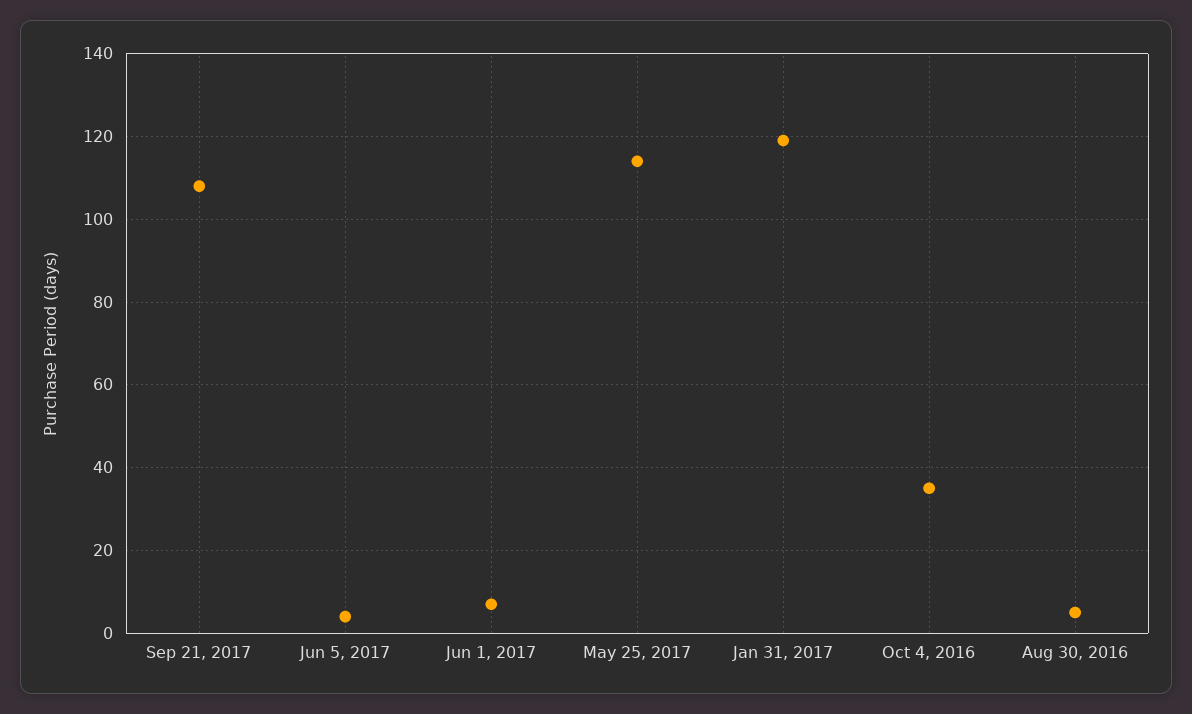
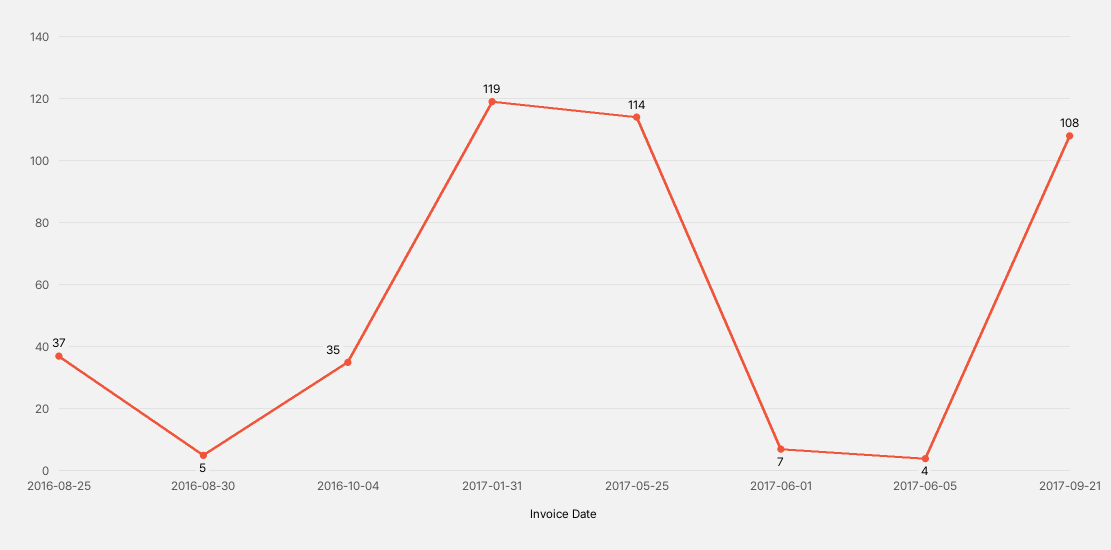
  {
    "Sep 21, 2017": 108,
    "Jun 5, 2017": 4,
    "Jun 1, 2017": 7,
    "May 25, 2017": 114,
    "Jan 31, 2017": 119,
    "Oct 4, 2016": 35,
-   "Aug 30, 2016": 5
+   "Aug 30, 2016": 5,
+   "2016-08-25": 37
  }

